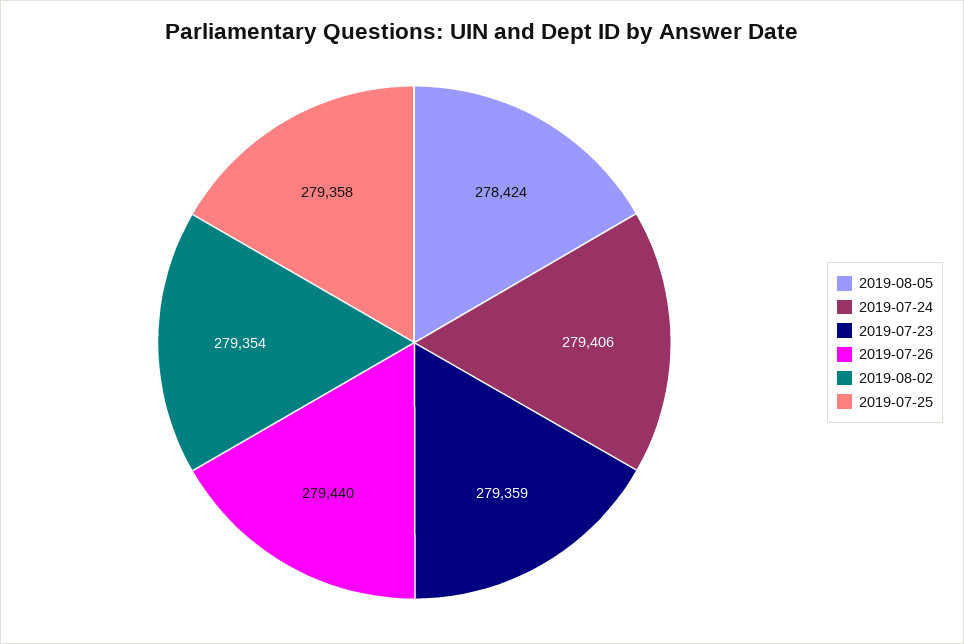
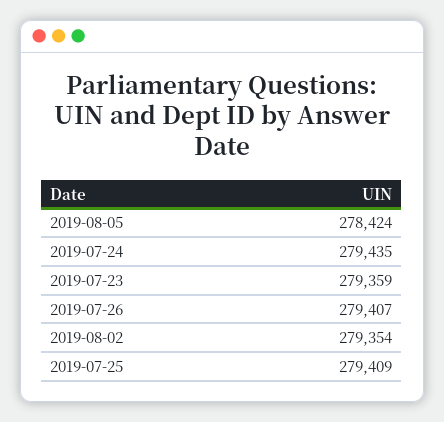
  {
    "2019-08-05": 278424,
-   "2019-07-24": 279406,
+   "2019-07-24": 279435,
    "2019-07-23": 279359,
-   "2019-07-26": 279440,
+   "2019-07-26": 279407,
    "2019-08-02": 279354,
-   "2019-07-25": 279358
+   "2019-07-25": 279409
  }

